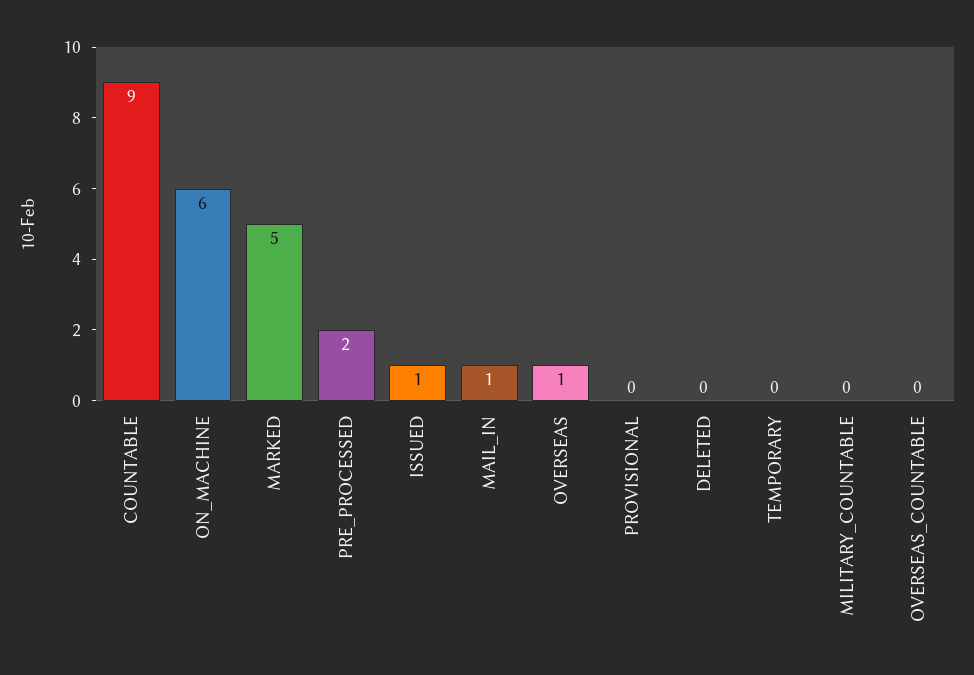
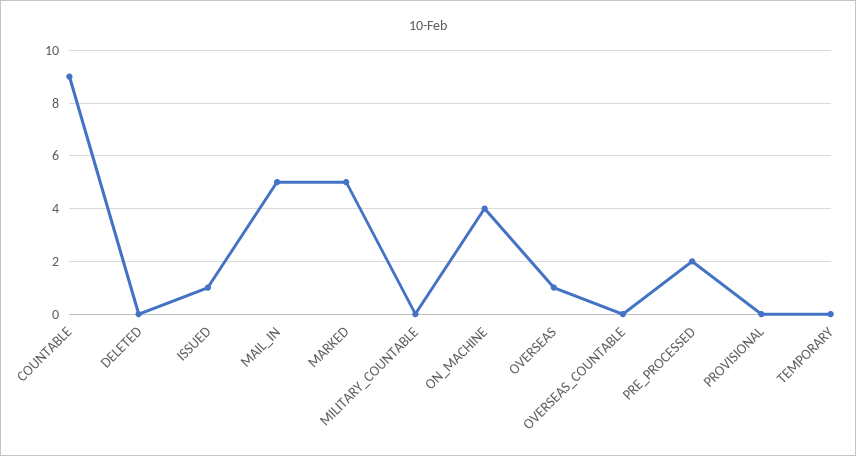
  {
    "COUNTABLE": 9,
-   "ON_MACHINE": 6,
+   "ON_MACHINE": 4,
    "MARKED": 5,
    "PRE_PROCESSED": 2,
    "ISSUED": 1,
-   "MAIL_IN": 1,
+   "MAIL_IN": 5,
    "OVERSEAS": 1,
    "PROVISIONAL": 0,
    "DELETED": 0,
    "TEMPORARY": 0,
    "MILITARY_COUNTABLE": 0,
    "OVERSEAS_COUNTABLE": 0
  }

